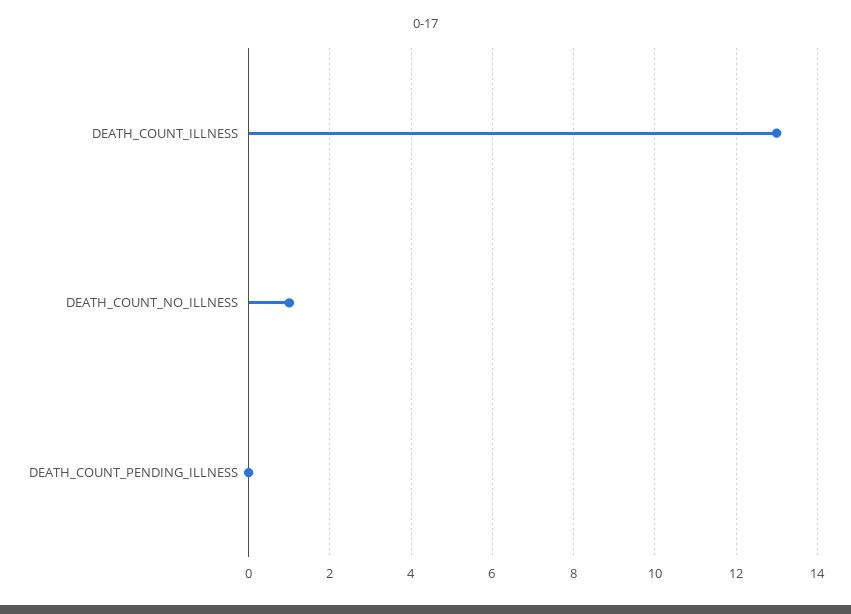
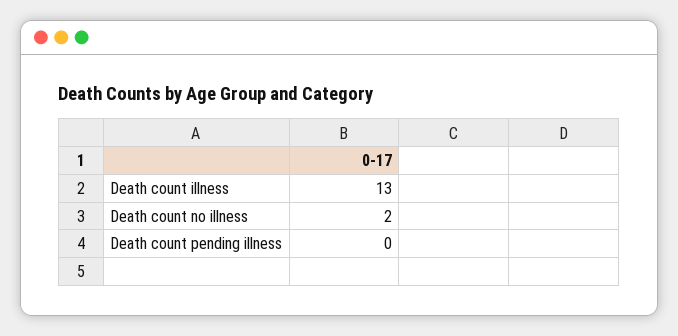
  {
    "DEATH_COUNT_ILLNESS": 13,
-   "DEATH_COUNT_NO_ILLNESS": 1,
+   "DEATH_COUNT_NO_ILLNESS": 2,
    "DEATH_COUNT_PENDING_ILLNESS": 0
  }

